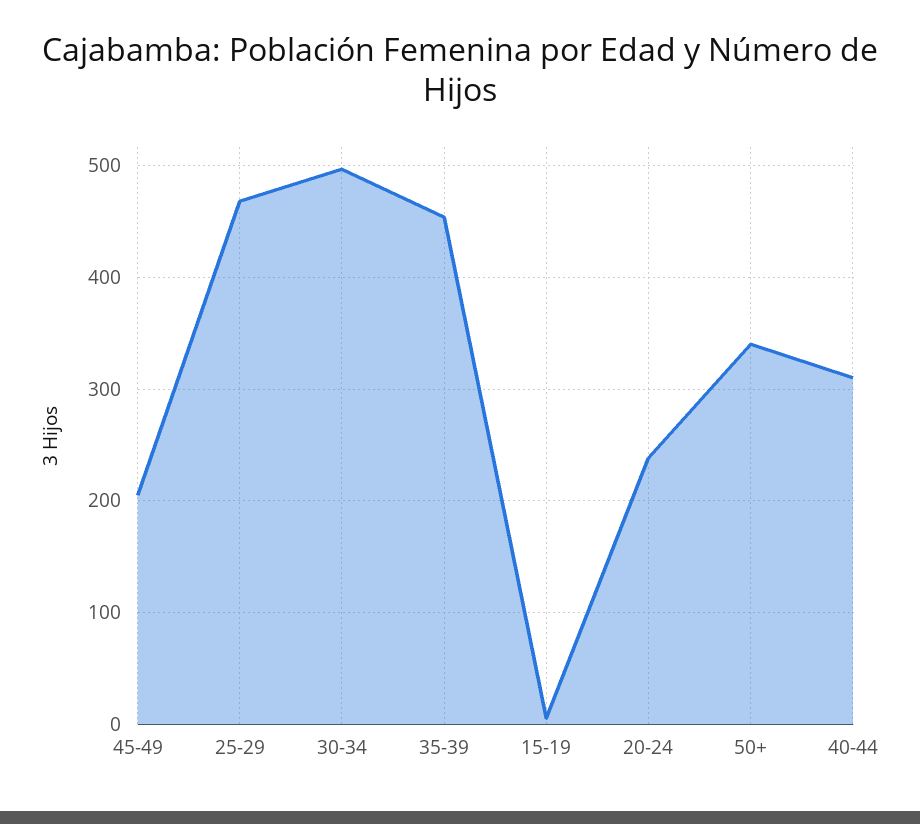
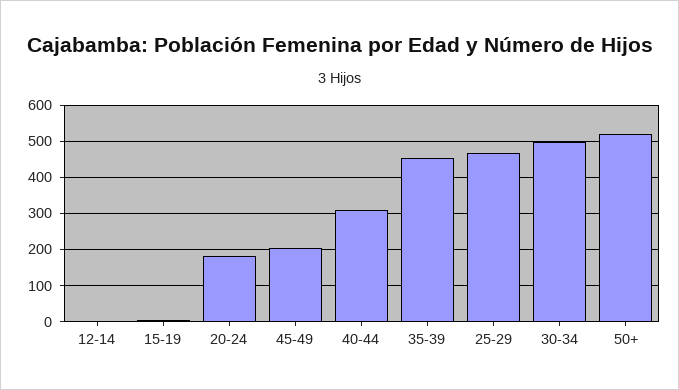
  {
    "45-49": 210,
    "25-29": 470,
    "30-34": 500,
    "35-39": 450,
    "15-19": 10,
-   "20-24": 240,
+   "20-24": 180,
-   "50+": 340,
+   "50+": 520,
-   "40-44": 310
+   "40-44": 310,
+   "12-14": 0
  }

